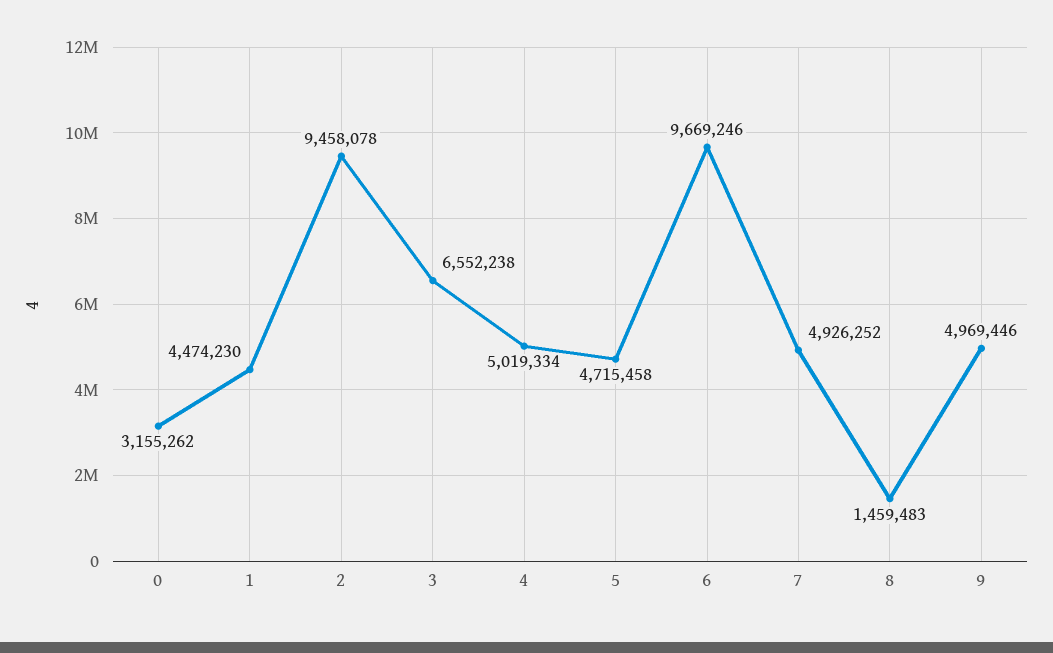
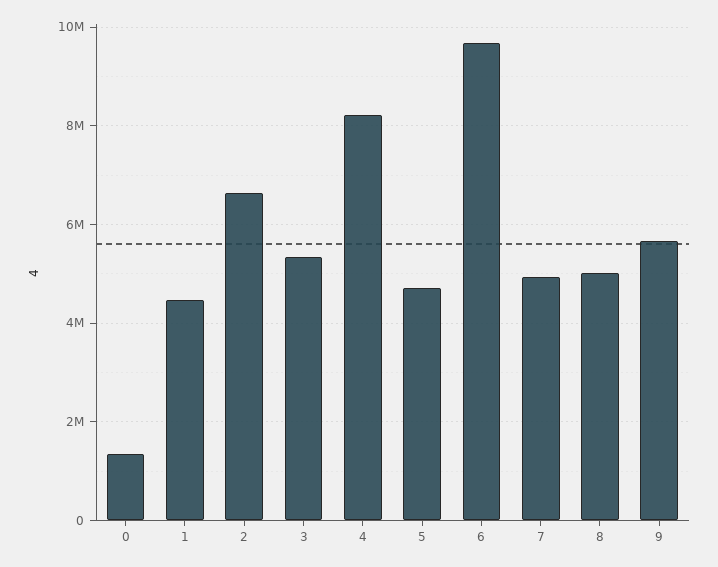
  {
-   "0": 3155262,
+   "0": 1400000,
    "1": 4474230,
-   "2": 9458078,
+   "2": 6600000,
-   "3": 6552238,
+   "3": 5400000,
-   "4": 5019334,
+   "4": 8200000,
    "5": 4715458,
    "6": 9669246,
    "7": 4926252,
-   "8": 1459483,
+   "8": 5000000,
-   "9": 4969446
+   "9": 5600000
  }

